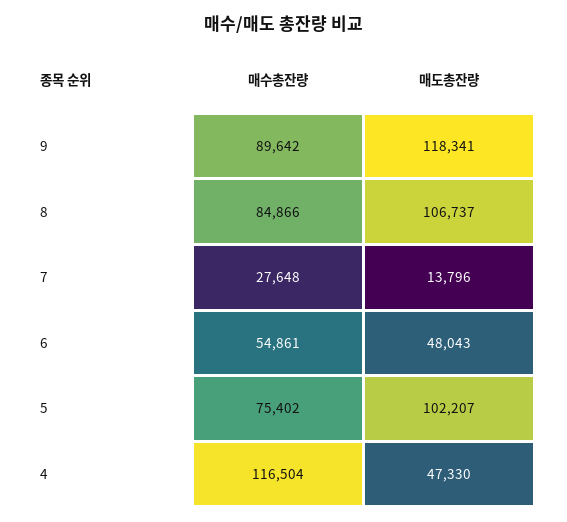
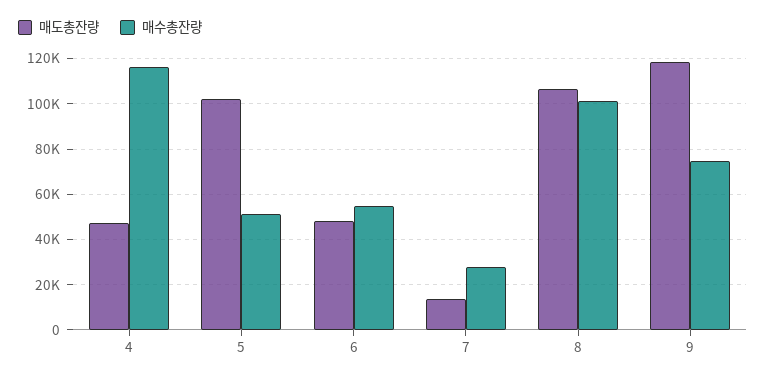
  {
    "매수총잔량": {
-     "9": 89642,
+     "9": 75000,
-     "8": 84866,
+     "8": 100000,
      "7": 27648,
      "6": 54861,
-     "5": 75402,
+     "5": 50000,
      "4": 116504
    },
    "매도총잔량": {
      "9": 118341,
      "8": 106737,
      "7": 13796,
      "6": 48043,
      "5": 102207,
      "4": 47330
    }
  }

